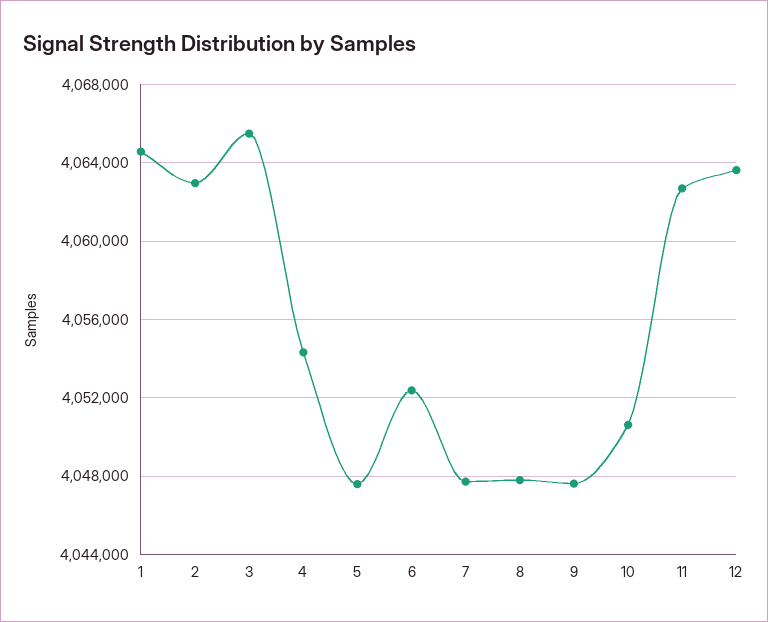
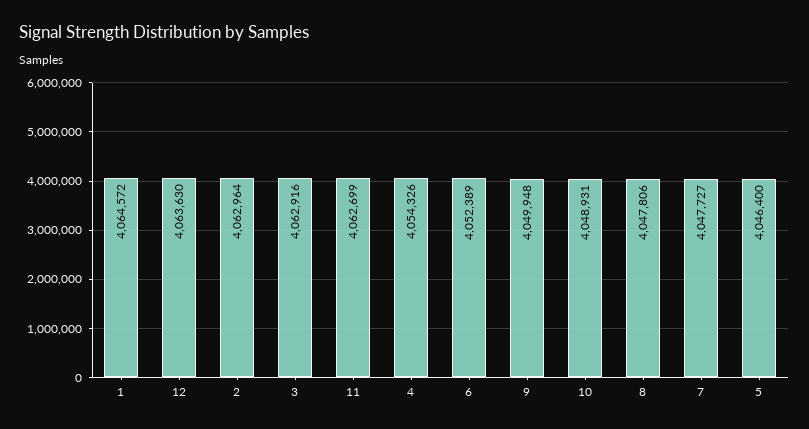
  {
    "1": 4064572,
    "2": 4062964,
-   "3": 4065500,
+   "3": 4062916,
    "4": 4054326,
-   "5": 4047500,
+   "5": 4046400,
    "6": 4052389,
    "7": 4047727,
    "8": 4047806,
-   "9": 4047500,
+   "9": 4049948,
-   "10": 4050500,
+   "10": 4048931,
    "11": 4062699,
    "12": 4063630
  }

